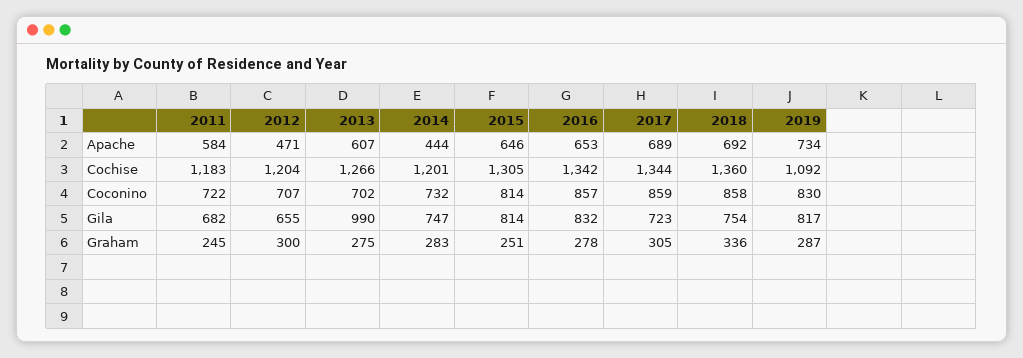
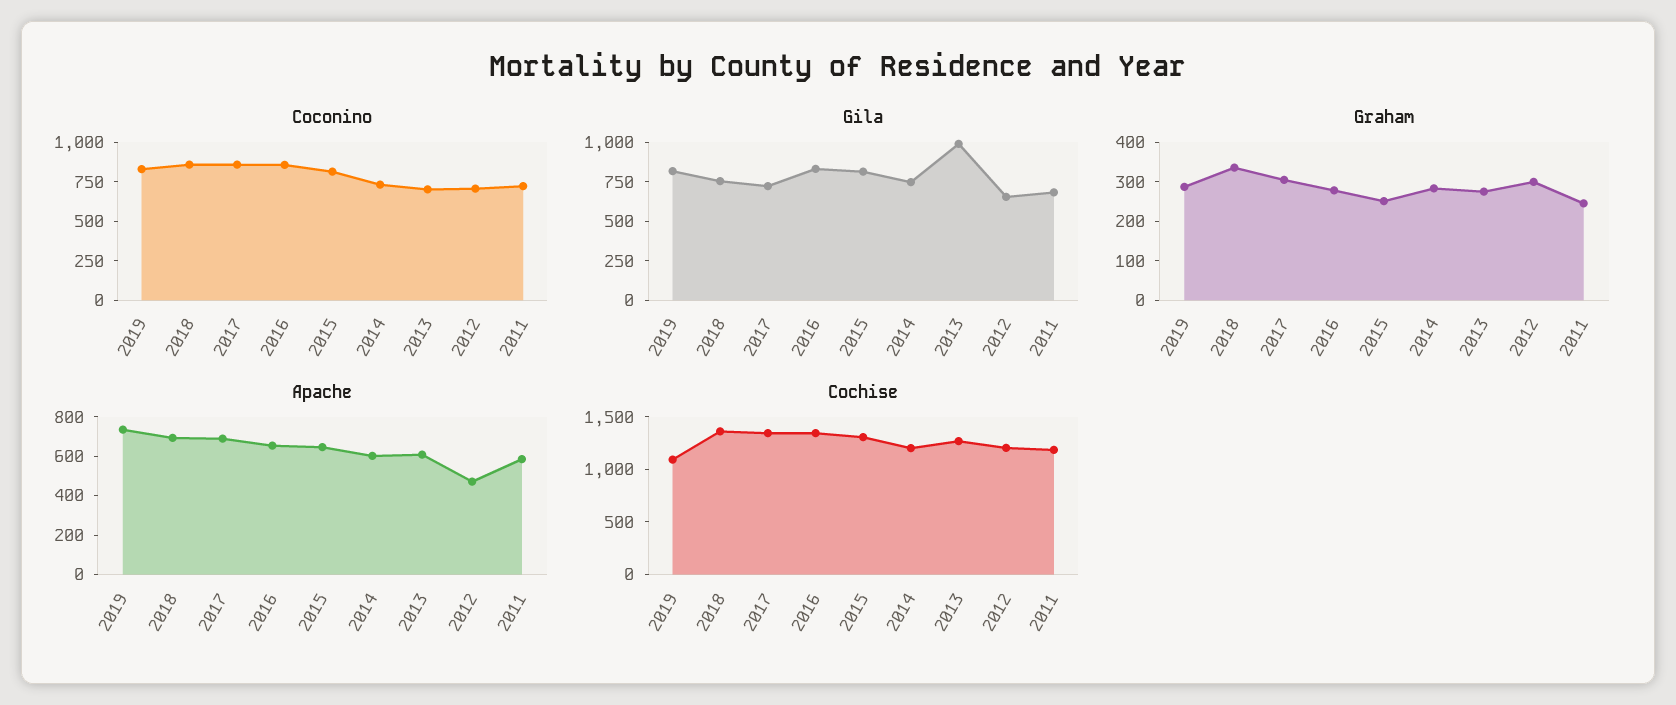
  {
    "Apache": {
      "2011": 584,
      "2012": 471,
      "2013": 607,
-     "2014": 444,
+     "2014": 600,
      "2015": 646,
      "2016": 653,
      "2017": 689,
      "2018": 692,
      "2019": 734
    },
    "Cochise": {
      "2011": 1183,
      "2012": 1204,
      "2013": 1266,
      "2014": 1201,
      "2015": 1305,
      "2016": 1342,
      "2017": 1344,
      "2018": 1360,
      "2019": 1092
    },
    "Coconino": {
      "2011": 722,
      "2012": 707,
      "2013": 702,
      "2014": 732,
      "2015": 814,
      "2016": 857,
      "2017": 859,
      "2018": 858,
      "2019": 830
    },
    "Gila": {
      "2011": 682,
      "2012": 655,
      "2013": 990,
      "2014": 747,
      "2015": 814,
      "2016": 832,
      "2017": 723,
      "2018": 754,
      "2019": 817
    },
    "Graham": {
      "2011": 245,
      "2012": 300,
      "2013": 275,
      "2014": 283,
      "2015": 251,
      "2016": 278,
      "2017": 305,
      "2018": 336,
      "2019": 287
    }
  }

